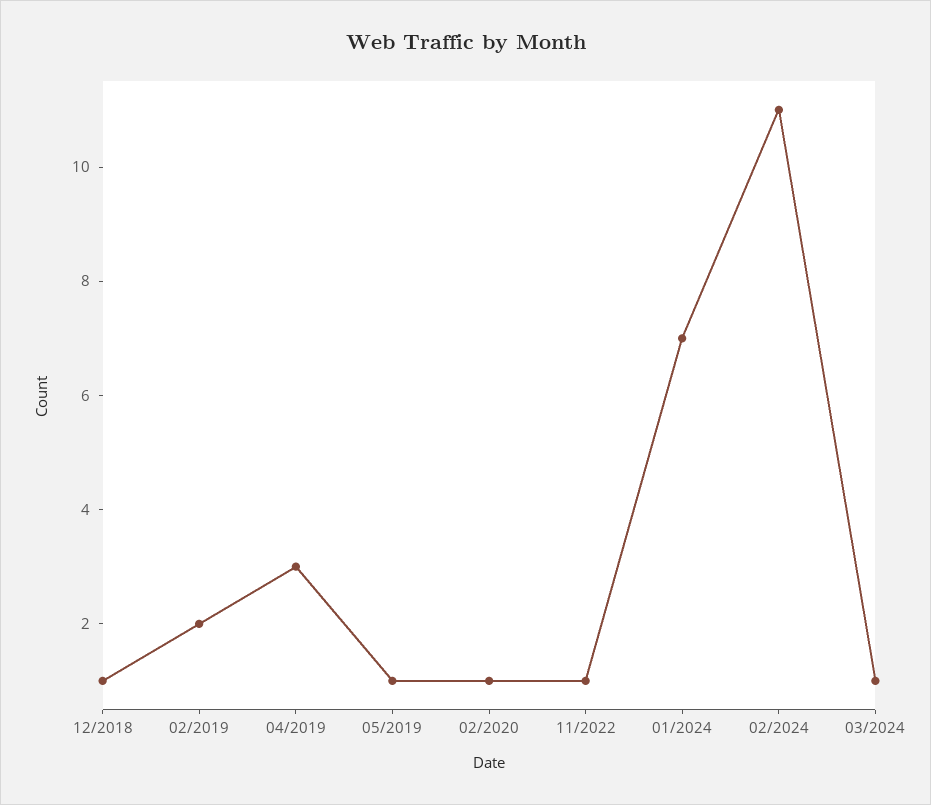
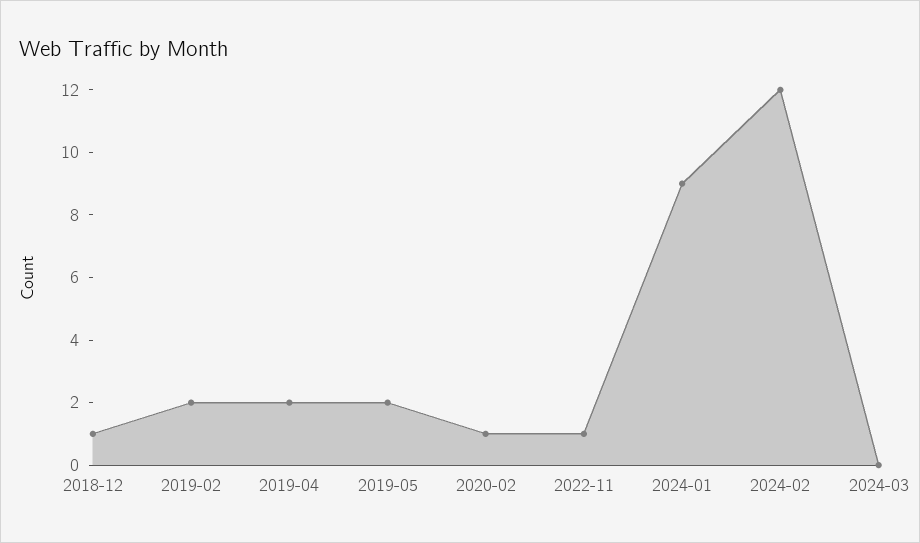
  {
    "12/2018": 1,
    "02/2019": 2,
-   "04/2019": 3,
+   "04/2019": 2,
-   "05/2019": 1,
+   "05/2019": 2,
    "02/2020": 1,
    "11/2022": 1,
-   "01/2024": 7,
+   "01/2024": 9,
-   "02/2024": 11,
+   "02/2024": 12,
-   "03/2024": 1
+   "03/2024": 0
  }

